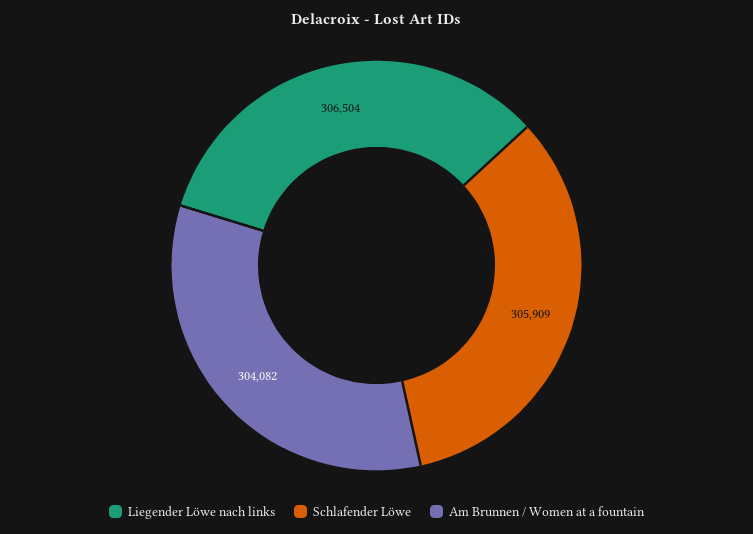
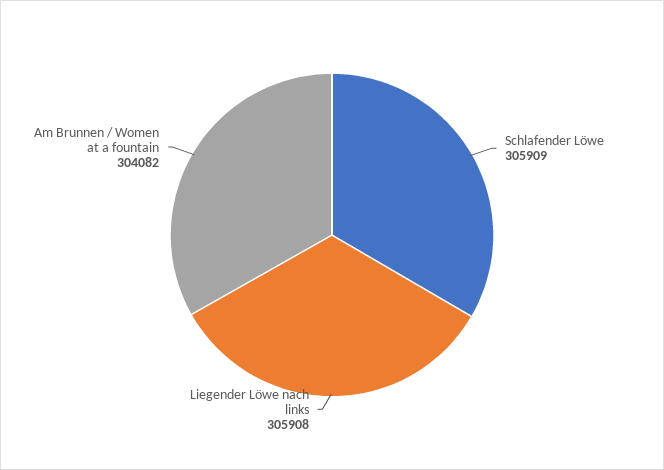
  {
-   "Liegender Löwe nach links": 306504,
+   "Liegender Löwe nach links": 305908,
    "Schlafender Löwe": 305909,
    "Am Brunnen / Women at a fountain": 304082
  }

